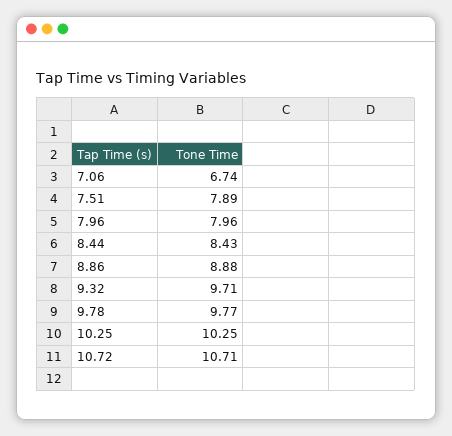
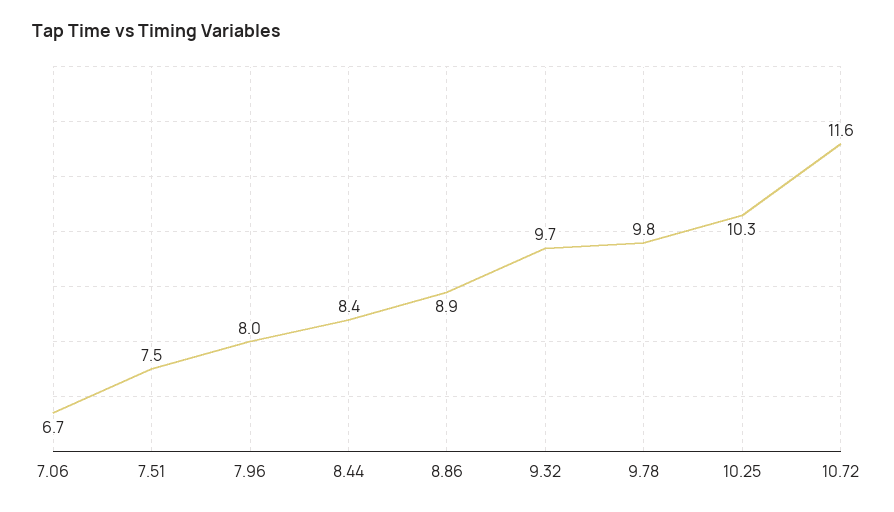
  {
    "7.06": 6.74,
-   "7.51": 7.89,
+   "7.51": 7.5,
    "7.96": 7.96,
    "8.44": 8.43,
    "8.86": 8.88,
    "9.32": 9.71,
    "9.78": 9.77,
    "10.25": 10.25,
-   "10.72": 10.71
+   "10.72": 11.6
  }

